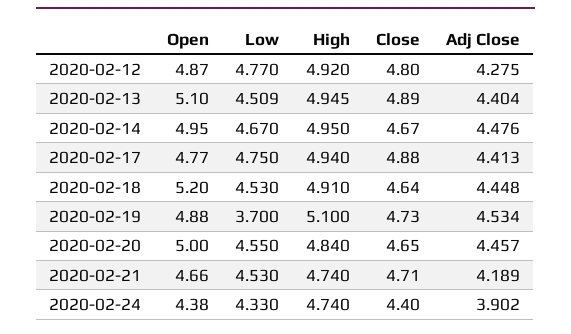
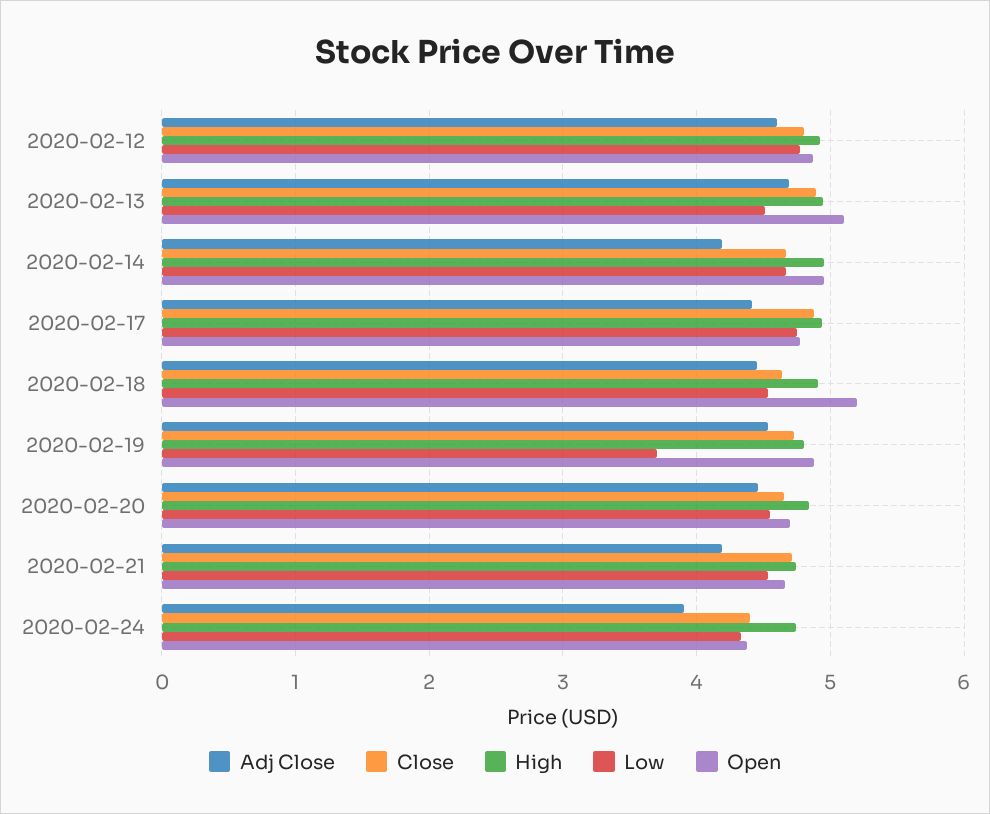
  {
    "Open": {
      "2020-02-12": 4.87,
      "2020-02-13": 5.1,
      "2020-02-14": 4.95,
      "2020-02-17": 4.77,
      "2020-02-18": 5.2,
      "2020-02-19": 4.88,
-     "2020-02-20": 5,
+     "2020-02-20": 4.7,
      "2020-02-21": 4.66,
      "2020-02-24": 4.38
    },
    "Low": {
      "2020-02-12": 4.77,
      "2020-02-13": 4.509,
      "2020-02-14": 4.67,
      "2020-02-17": 4.75,
      "2020-02-18": 4.53,
      "2020-02-19": 3.7,
      "2020-02-20": 4.55,
      "2020-02-21": 4.53,
      "2020-02-24": 4.33
    },
    "High": {
      "2020-02-12": 4.92,
      "2020-02-13": 4.945,
      "2020-02-14": 4.95,
      "2020-02-17": 4.94,
      "2020-02-18": 4.91,
-     "2020-02-19": 5.1,
+     "2020-02-19": 4.8,
      "2020-02-20": 4.84,
      "2020-02-21": 4.74,
      "2020-02-24": 4.74
    },
    "Close": {
      "2020-02-12": 4.8,
      "2020-02-13": 4.89,
      "2020-02-14": 4.67,
      "2020-02-17": 4.88,
      "2020-02-18": 4.64,
      "2020-02-19": 4.73,
      "2020-02-20": 4.65,
      "2020-02-21": 4.71,
      "2020-02-24": 4.4
    },
    "Adj Close": {
-     "2020-02-12": 4.275,
+     "2020-02-12": 4.6,
-     "2020-02-13": 4.404,
+     "2020-02-13": 4.7,
-     "2020-02-14": 4.476,
+     "2020-02-14": 4.2,
      "2020-02-17": 4.413,
      "2020-02-18": 4.448,
      "2020-02-19": 4.534,
      "2020-02-20": 4.457,
      "2020-02-21": 4.189,
      "2020-02-24": 3.902
    }
  }

